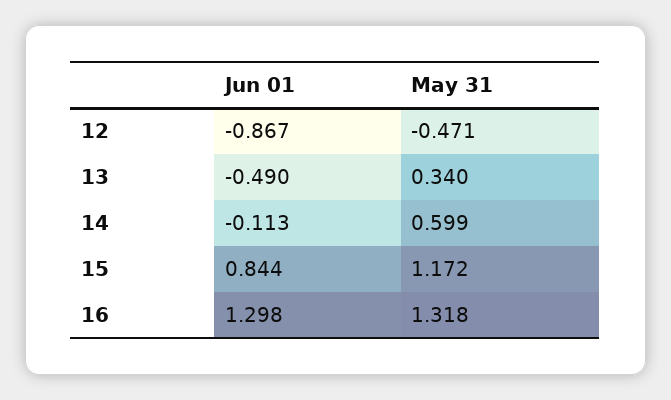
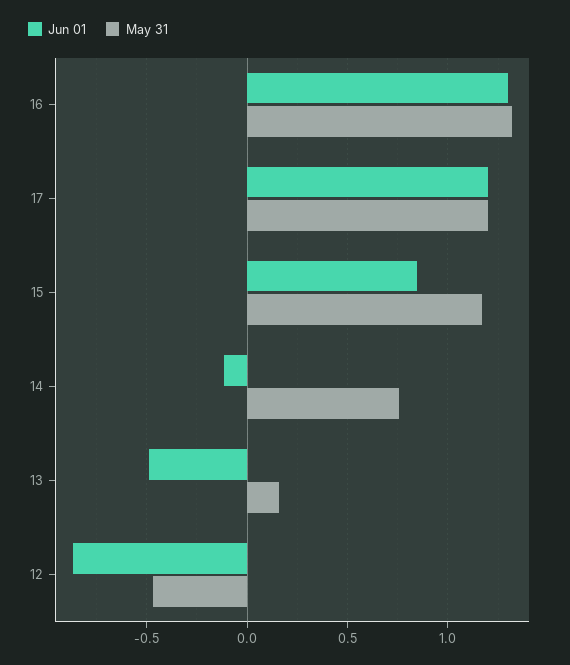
  {
    "Jun 01": {
      "12": -0.867,
      "13": -0.49,
      "14": -0.113,
      "15": 0.844,
-     "16": 1.298
+     "16": 1.298,
+     "17": 1.2
    },
    "May 31": {
      "12": -0.471,
-     "13": 0.34,
+     "13": 0.15,
-     "14": 0.599,
+     "14": 0.75,
      "15": 1.172,
-     "16": 1.318
+     "16": 1.318,
+     "17": 1.2
    }
  }

